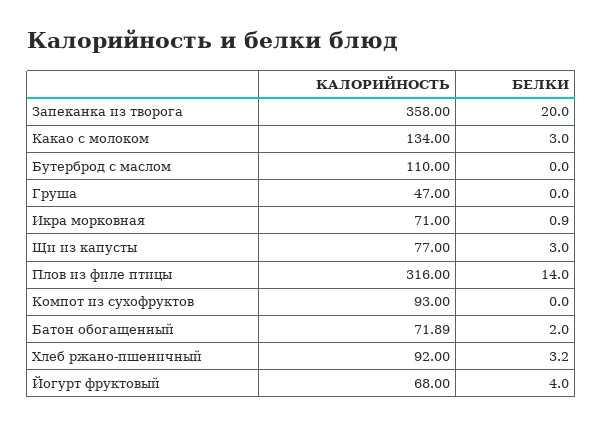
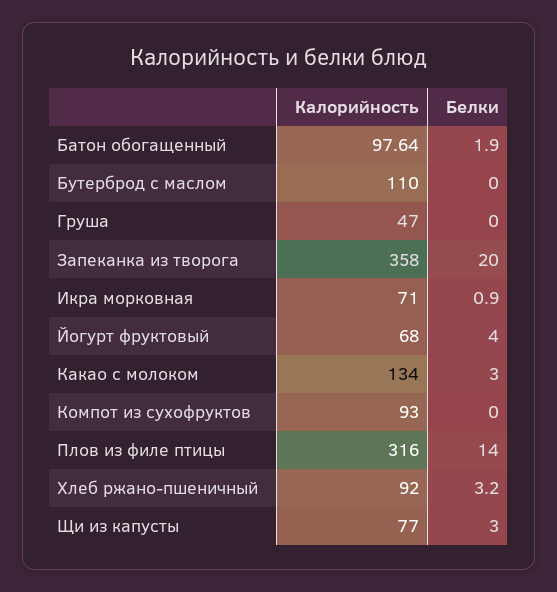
  {
    "КАЛОРИЙНОСТЬ": {
      "Запеканка из творога": 358,
      "Какао с молоком": 134,
      "Бутерброд с маслом": 110,
      "Груша": 47,
      "Икра морковная": 71,
      "Щи из капусты": 77,
      "Плов из филе птицы": 316,
      "Компот из сухофруктов": 93,
-     "Батон обогащенный": 71.89,
+     "Батон обогащенный": 97.64,
      "Хлеб ржано-пшеничный": 92,
      "Йогурт фруктовый": 68
    },
    "БЕЛКИ": {
      "Запеканка из творога": 20,
      "Какао с молоком": 3,
      "Бутерброд с маслом": 0,
      "Груша": 0,
      "Икра морковная": 0.9,
      "Щи из капусты": 3,
      "Плов из филе птицы": 14,
      "Компот из сухофруктов": 0,
-     "Батон обогащенный": 2,
+     "Батон обогащенный": 1.9,
      "Хлеб ржано-пшеничный": 3.2,
      "Йогурт фруктовый": 4
    }
  }

